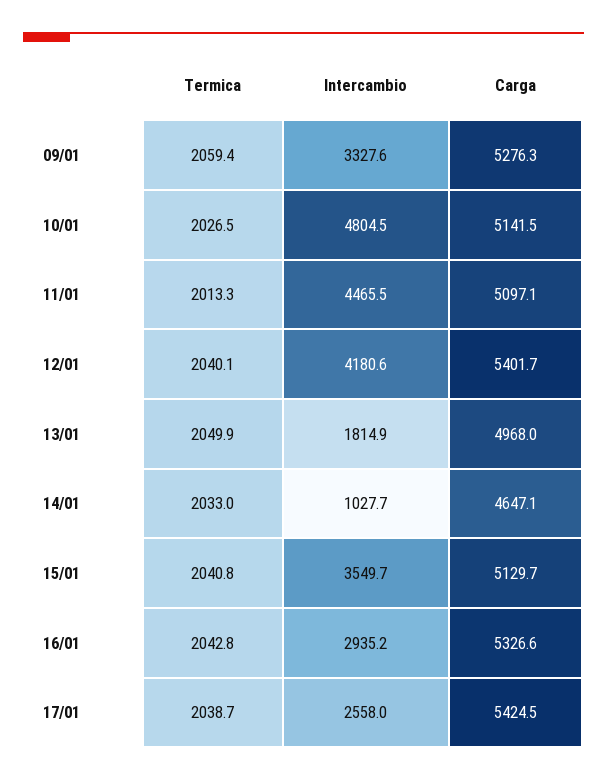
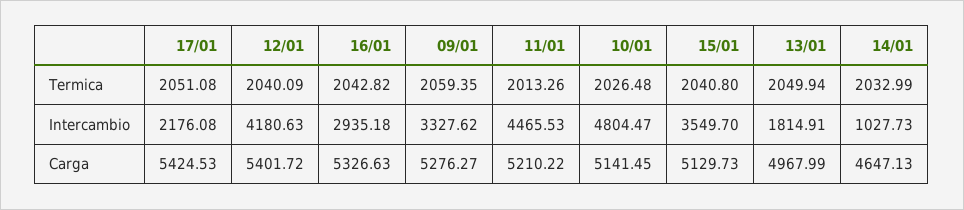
  {
    "Termica": {
      "09/01": 2059.35,
      "10/01": 2026.48,
      "11/01": 2013.26,
      "12/01": 2040.09,
      "13/01": 2049.94,
      "14/01": 2032.99,
      "15/01": 2040.8,
      "16/01": 2042.82,
-     "17/01": 2038.7
+     "17/01": 2051.08
    },
    "Intercambio": {
      "09/01": 3327.62,
      "10/01": 4804.47,
      "11/01": 4465.53,
      "12/01": 4180.63,
      "13/01": 1814.91,
      "14/01": 1027.73,
      "15/01": 3549.7,
      "16/01": 2935.18,
-     "17/01": 2558
+     "17/01": 2176.08
    },
    "Carga": {
      "09/01": 5276.27,
      "10/01": 5141.45,
-     "11/01": 5097.1,
+     "11/01": 5210.22,
      "12/01": 5401.72,
      "13/01": 4967.99,
      "14/01": 4647.13,
      "15/01": 5129.73,
      "16/01": 5326.63,
      "17/01": 5424.53
    }
  }

